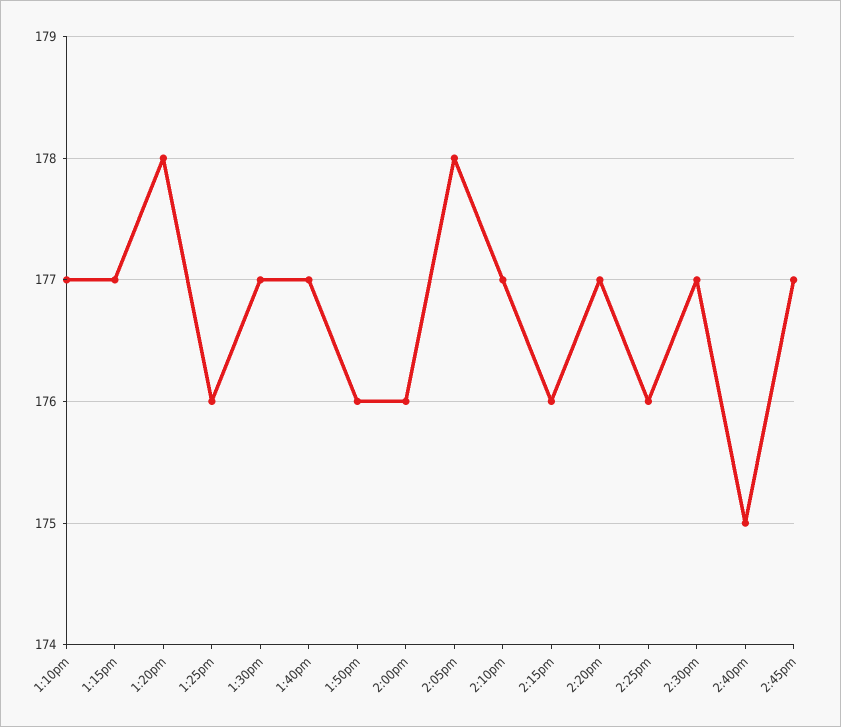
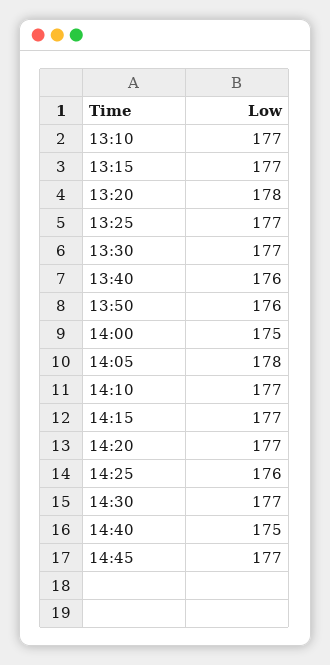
  {
    "1:10pm": 177,
    "1:15pm": 177,
    "1:20pm": 178,
-   "1:25pm": 176,
+   "1:25pm": 177,
    "1:30pm": 177,
-   "1:40pm": 177,
+   "1:40pm": 176,
    "1:50pm": 176,
-   "2:00pm": 176,
+   "2:00pm": 175,
    "2:05pm": 178,
    "2:10pm": 177,
-   "2:15pm": 176,
+   "2:15pm": 177,
    "2:20pm": 177,
    "2:25pm": 176,
    "2:30pm": 177,
    "2:40pm": 175,
    "2:45pm": 177
  }

